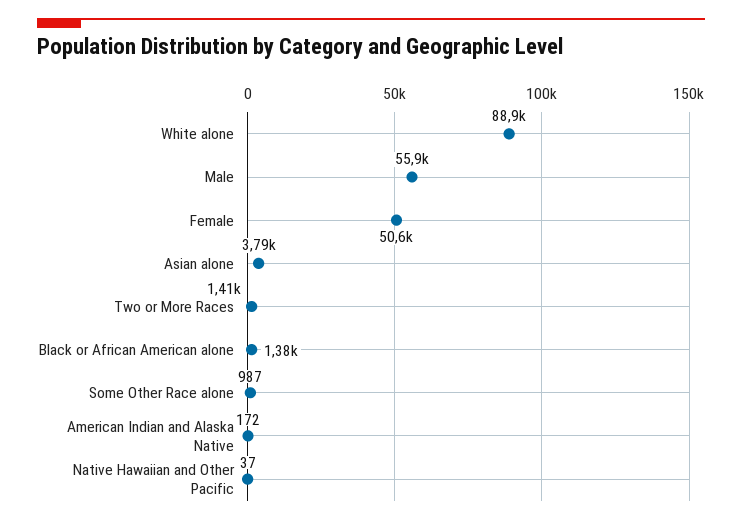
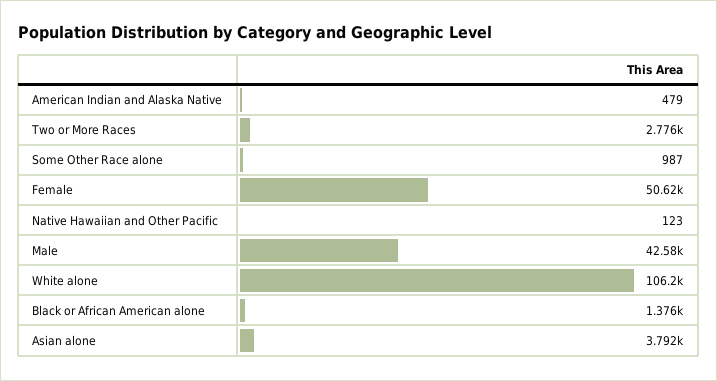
  {
-   "White alone": 88900,
+   "White alone": 106200,
-   "Male": 55900,
+   "Male": 42580,
    "Female": 50620,
    "Asian alone": 3792,
-   "Two or More Races": 1410,
+   "Two or More Races": 2776,
    "Black or African American alone": 1376,
    "Some Other Race alone": 987,
-   "American Indian and Alaska Native": 172,
+   "American Indian and Alaska Native": 479,
-   "Native Hawaiian and Other Pacific": 37
+   "Native Hawaiian and Other Pacific": 123
  }

